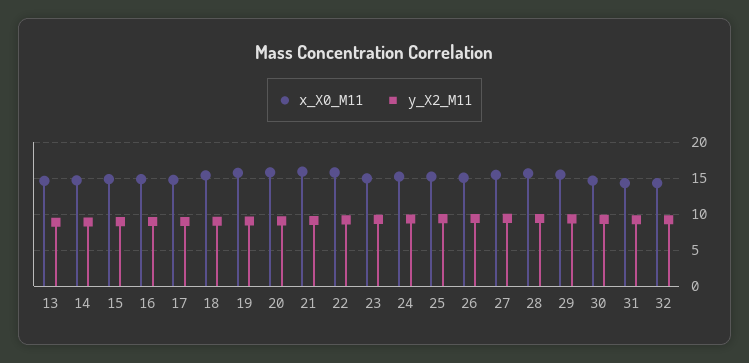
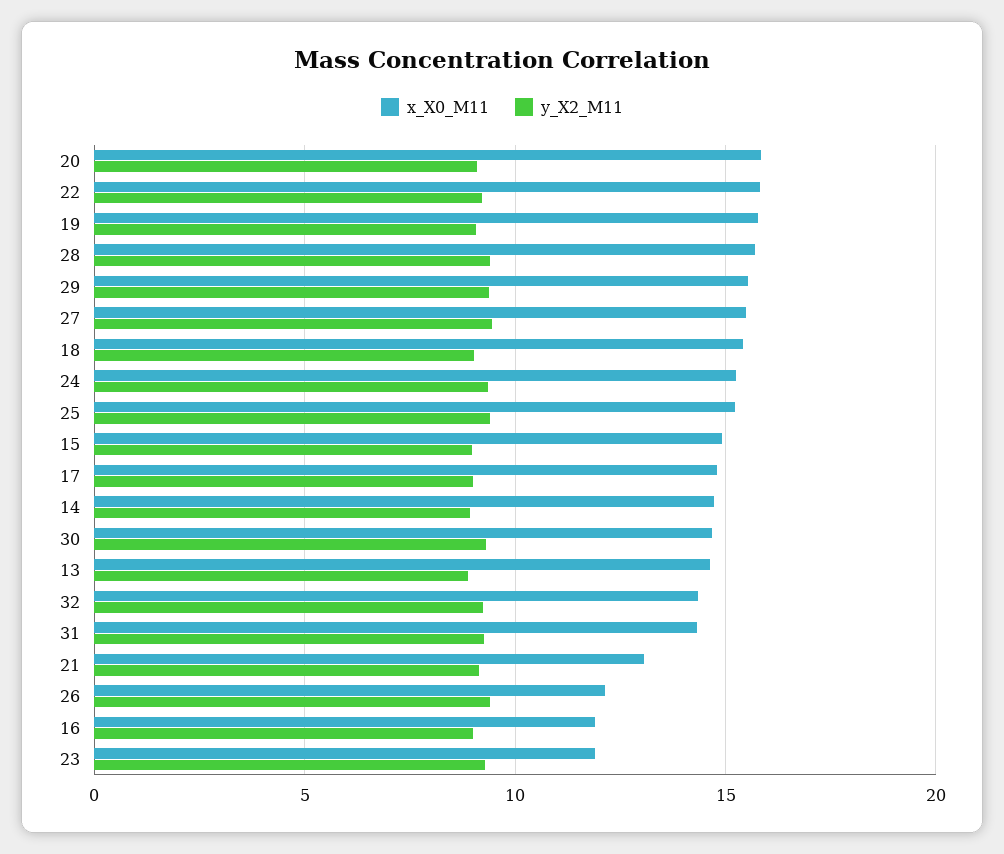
  {
    "x_X0_M11": {
      "13": 14.5,
      "14": 14.5,
      "15": 15,
-     "16": 15,
+     "16": 12,
      "17": 15,
      "18": 15.5,
      "19": 16,
      "20": 16,
-     "21": 16,
+     "21": 13,
      "22": 16,
-     "23": 15,
+     "23": 12,
      "24": 15.5,
      "25": 15,
-     "26": 15,
+     "26": 12,
      "27": 15.5,
      "28": 15.5,
      "29": 15.5,
      "30": 14.5,
      "31": 14.5,
      "32": 14.5
    },
    "y_X2_M11": {
      "13": 9,
      "14": 9,
      "15": 9,
      "16": 9,
      "17": 9,
      "18": 9,
      "19": 9,
      "20": 9,
      "21": 9,
      "22": 9,
      "23": 9.5,
      "24": 9.5,
      "25": 9.5,
      "26": 9.5,
      "27": 9.5,
      "28": 9.5,
      "29": 9.5,
      "30": 9.5,
      "31": 9.5,
      "32": 9
    }
  }

